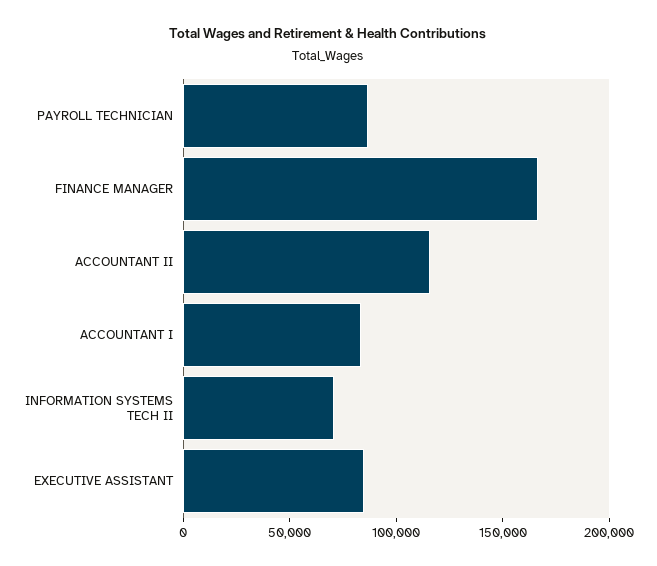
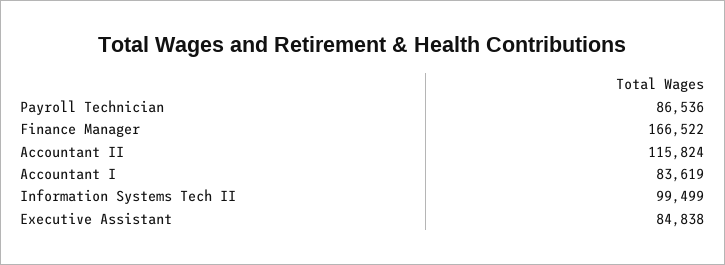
  {
    "PAYROLL TECHNICIAN": 86536,
    "FINANCE MANAGER": 166522,
    "ACCOUNTANT II": 115824,
    "ACCOUNTANT I": 83619,
-   "INFORMATION SYSTEMS TECH II": 70000,
+   "INFORMATION SYSTEMS TECH II": 99499,
    "EXECUTIVE ASSISTANT": 84838
  }

